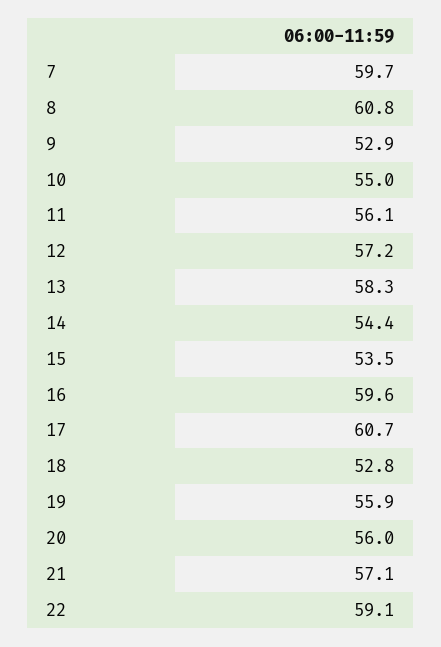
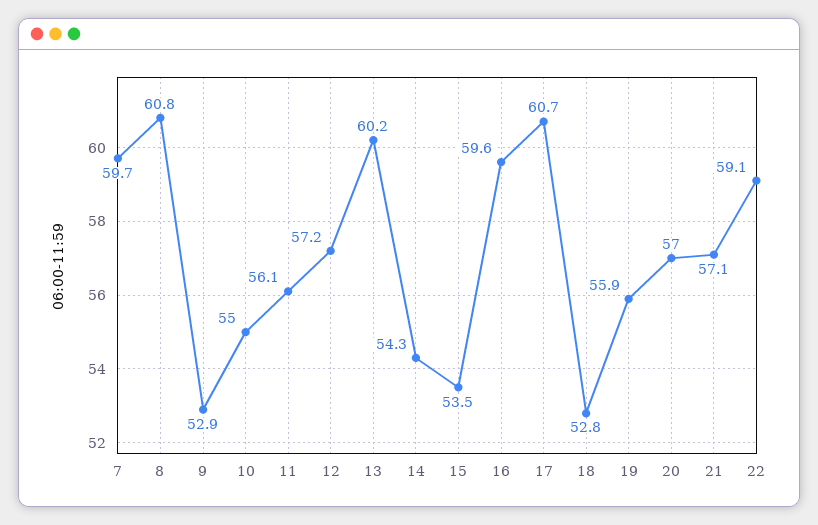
  {
    "7": 59.7,
    "8": 60.8,
    "9": 52.9,
    "10": 55,
    "11": 56.1,
    "12": 57.2,
-   "13": 58.3,
+   "13": 60.2,
-   "14": 54.4,
+   "14": 54.3,
    "15": 53.5,
    "16": 59.6,
    "17": 60.7,
    "18": 52.8,
    "19": 55.9,
-   "20": 56,
+   "20": 57,
    "21": 57.1,
    "22": 59.1
  }

